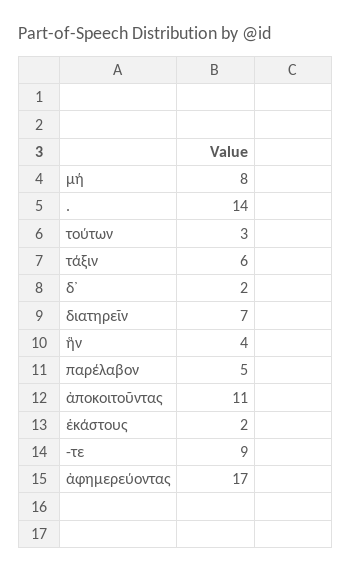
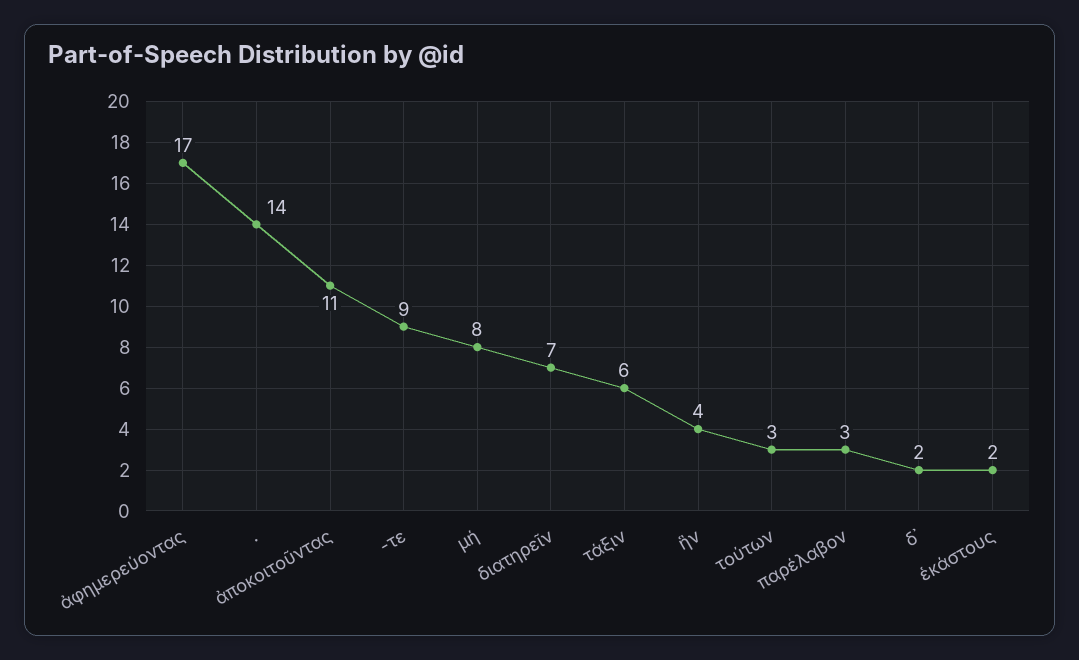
  {
    "μή": 8,
    ".": 14,
    "τούτων": 3,
    "τάξιν": 6,
    "δ᾽": 2,
    "διατηρεῖν": 7,
    "ἣν": 4,
-   "παρέλαβον": 5,
+   "παρέλαβον": 3,
    "ἀποκοιτοῦντας": 11,
    "ἑκάστους": 2,
    "-τε": 9,
    "ἀφημερεύοντας": 17
  }

